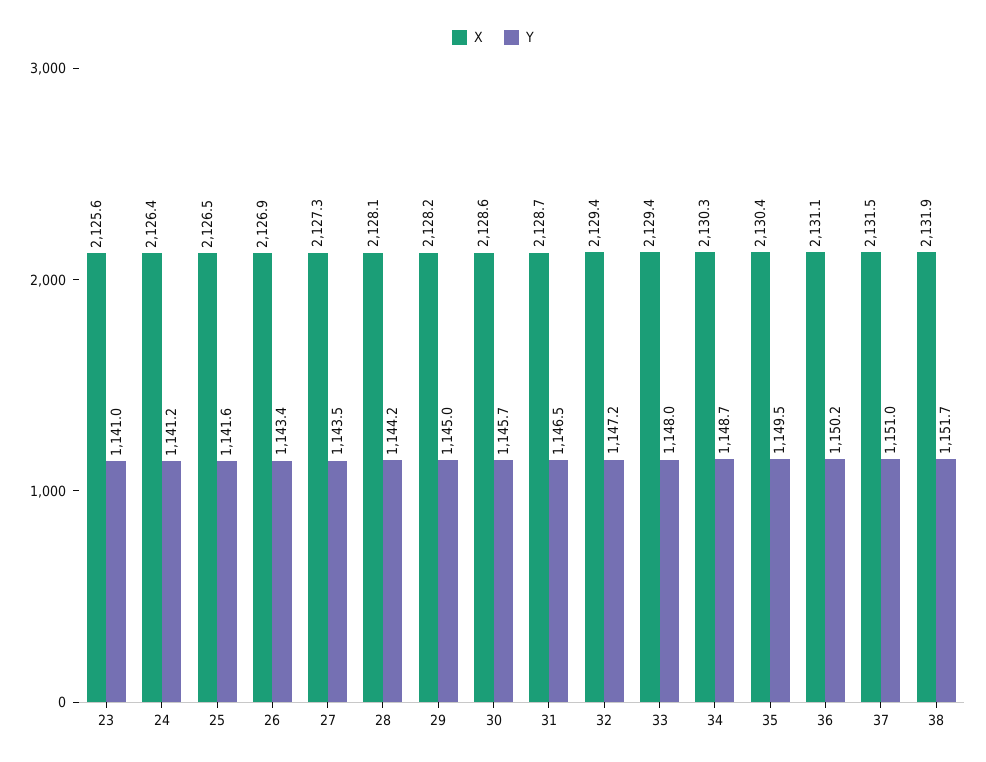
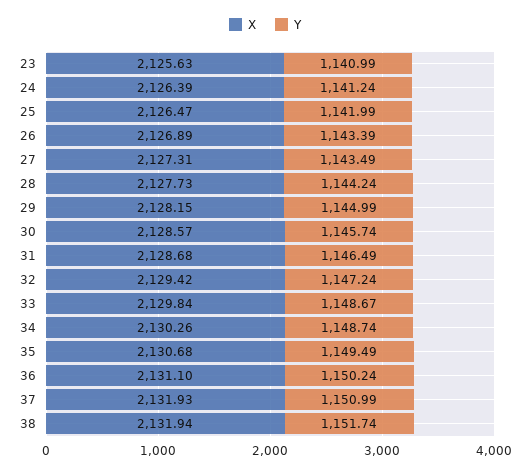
  {
    "X": {
      "23": 2125.63,
      "24": 2126.39,
      "25": 2126.47,
      "26": 2126.89,
      "27": 2127.31,
-     "28": 2128.1,
+     "28": 2127.73,
      "29": 2128.15,
      "30": 2128.57,
      "31": 2128.68,
      "32": 2129.42,
-     "33": 2129.4,
+     "33": 2129.84,
      "34": 2130.26,
-     "35": 2130.4,
+     "35": 2130.68,
      "36": 2131.1,
-     "37": 2131.5,
+     "37": 2131.93,
      "38": 2131.94
    },
    "Y": {
      "23": 1140.99,
      "24": 1141.24,
-     "25": 1141.6,
+     "25": 1141.99,
      "26": 1143.39,
      "27": 1143.49,
      "28": 1144.24,
      "29": 1144.99,
      "30": 1145.74,
      "31": 1146.49,
      "32": 1147.24,
-     "33": 1148,
+     "33": 1148.67,
      "34": 1148.74,
      "35": 1149.49,
      "36": 1150.24,
      "37": 1150.99,
      "38": 1151.74
    }
  }

